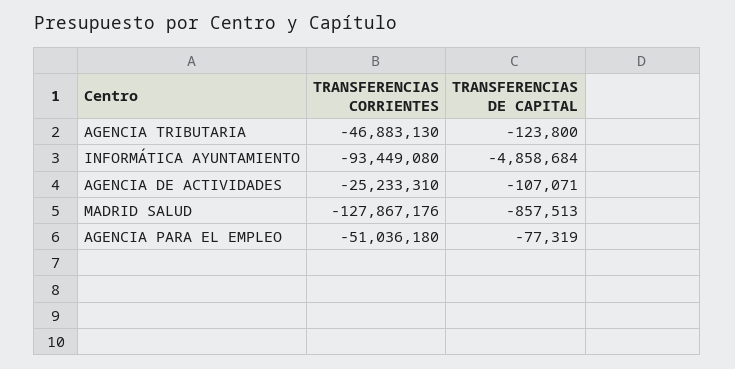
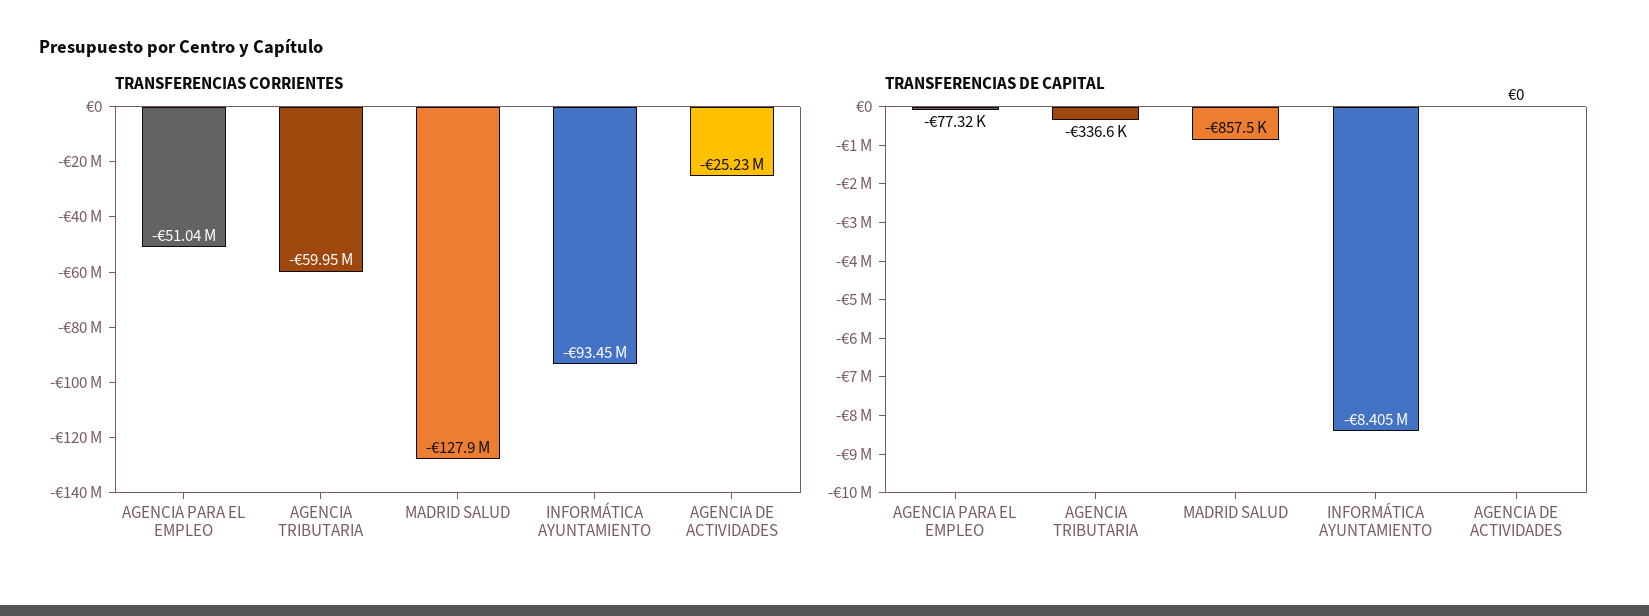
  {
    "TRANSFERENCIAS CORRIENTES": {
-     "AGENCIA TRIBUTARIA": -46883130,
+     "AGENCIA TRIBUTARIA": -59950000,
      "INFORMÁTICA AYUNTAMIENTO": -93449080,
      "AGENCIA DE ACTIVIDADES": -25233310,
      "MADRID SALUD": -127867176,
      "AGENCIA PARA EL EMPLEO": -51036180
    },
    "TRANSFERENCIAS DE CAPITAL": {
-     "AGENCIA TRIBUTARIA": -123800,
+     "AGENCIA TRIBUTARIA": -336600,
-     "INFORMÁTICA AYUNTAMIENTO": -4858684,
+     "INFORMÁTICA AYUNTAMIENTO": -8405000,
-     "AGENCIA DE ACTIVIDADES": -107071,
+     "AGENCIA DE ACTIVIDADES": 0,
      "MADRID SALUD": -857513,
      "AGENCIA PARA EL EMPLEO": -77319
    }
  }

